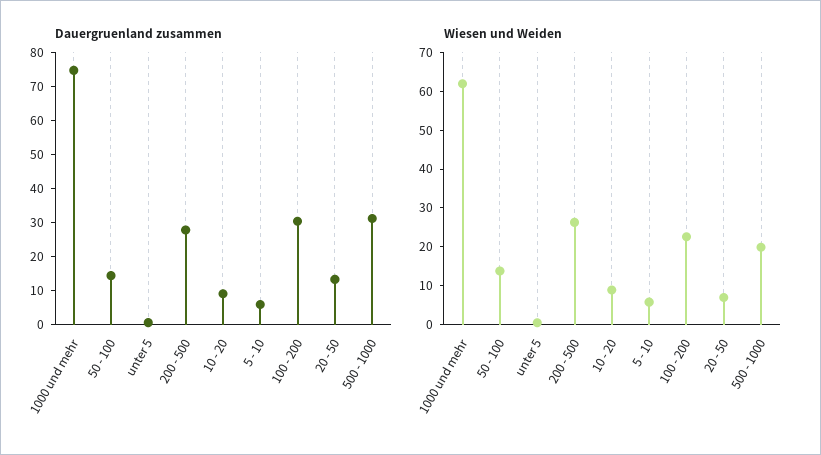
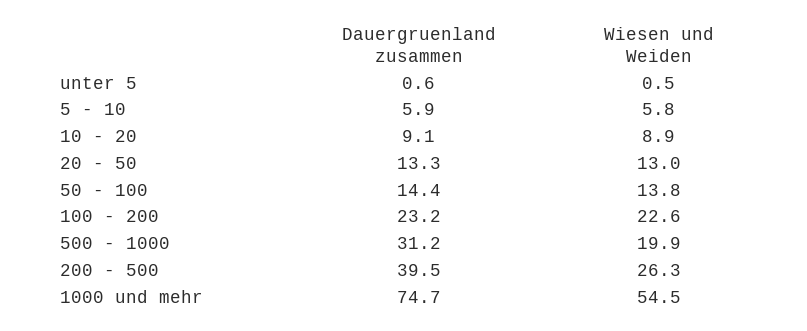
  {
    "Dauergruenland zusammen": {
      "1000 und mehr": 74.7,
      "50 - 100": 14.4,
      "unter 5": 0.6,
-     "200 - 500": 27.5,
+     "200 - 500": 39.5,
      "10 - 20": 9.1,
      "5 - 10": 5.9,
-     "100 - 200": 30,
+     "100 - 200": 23.2,
      "20 - 50": 13.3,
      "500 - 1000": 31.2
    },
    "Wiesen und Weiden": {
-     "1000 und mehr": 62.5,
+     "1000 und mehr": 54.5,
      "50 - 100": 13.8,
      "unter 5": 0.5,
      "200 - 500": 26.3,
      "10 - 20": 8.9,
      "5 - 10": 5.8,
      "100 - 200": 22.6,
-     "20 - 50": 7.5,
+     "20 - 50": 13,
      "500 - 1000": 19.9
    }
  }

